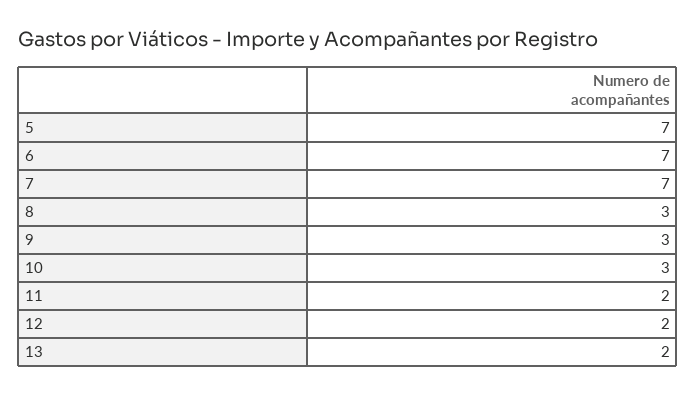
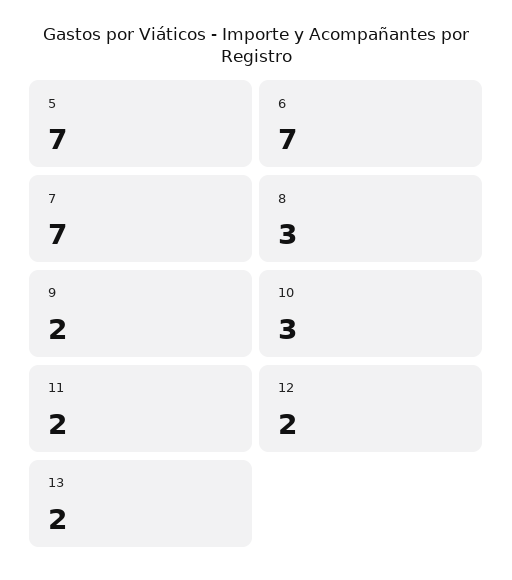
  {
    "5": 7,
    "6": 7,
    "7": 7,
    "8": 3,
-   "9": 3,
+   "9": 2,
    "10": 3,
    "11": 2,
    "12": 2,
    "13": 2
  }

